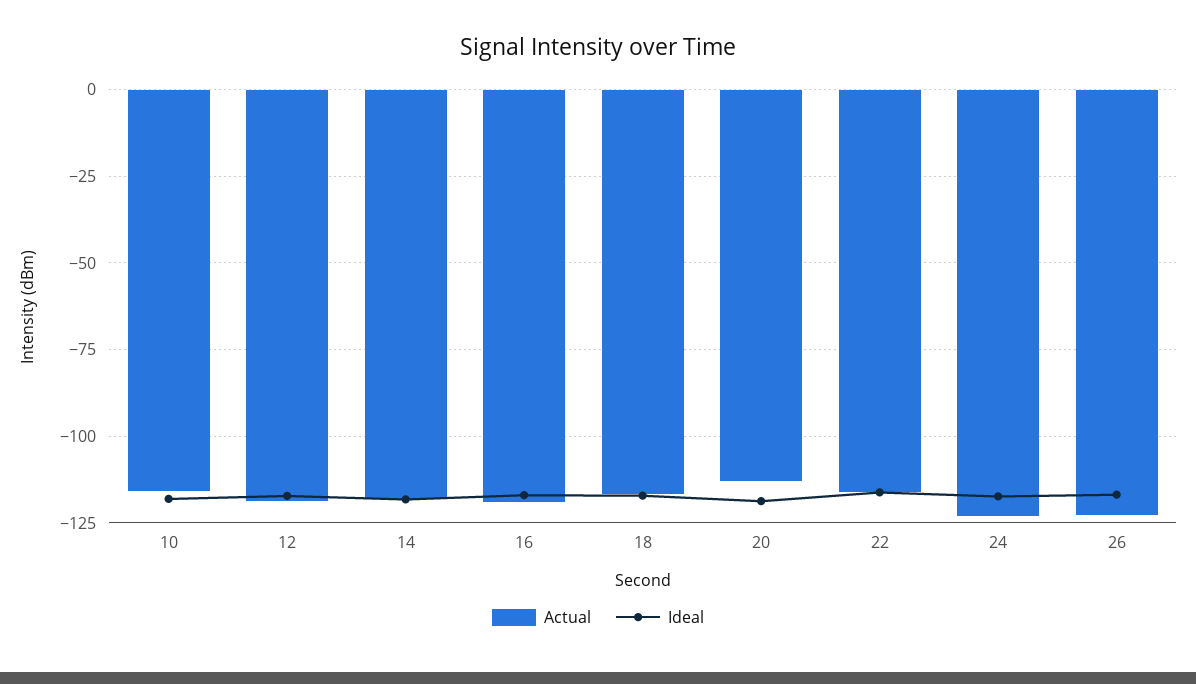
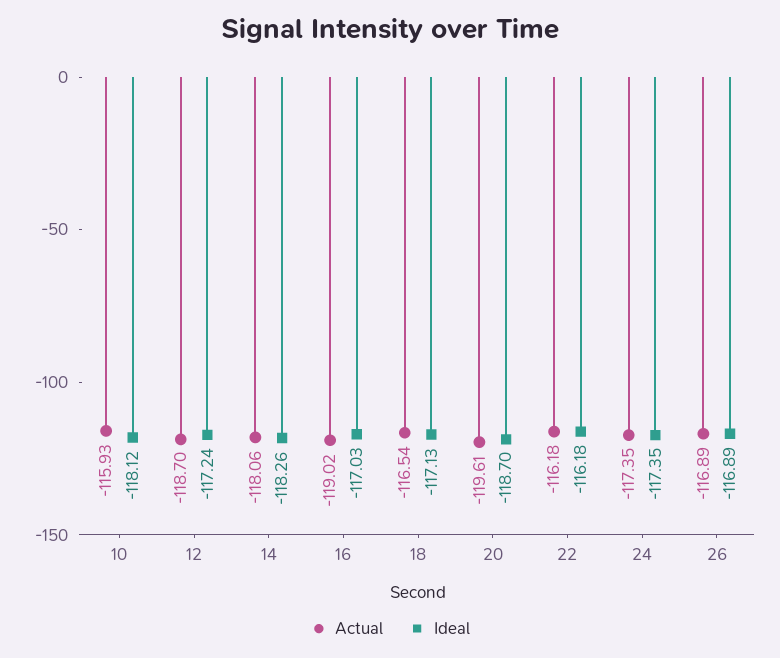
  {
    "Actual": {
      "10": -115.93,
      "12": -118.7,
      "14": -118.06,
      "16": -119.02,
      "18": -116.54,
-     "20": -112.5,
+     "20": -119.61,
      "22": -116.18,
-     "24": -122.5,
+     "24": -117.35,
-     "26": -122.5
+     "26": -116.89
    },
    "Ideal": {
      "10": -118.12,
      "12": -117.24,
      "14": -118.26,
      "16": -117.03,
      "18": -117.13,
      "20": -118.7,
      "22": -116.18,
      "24": -117.35,
      "26": -116.89
    }
  }

